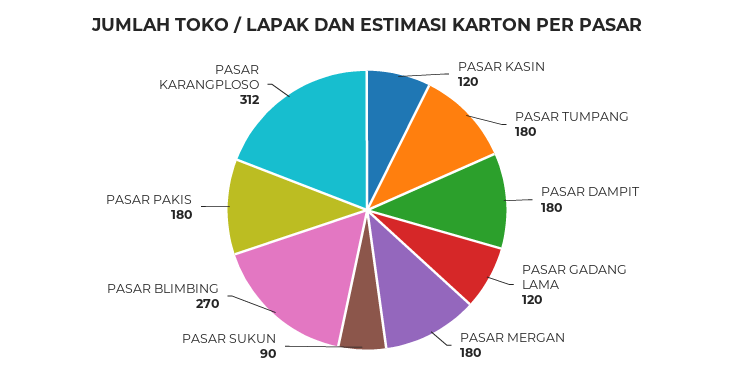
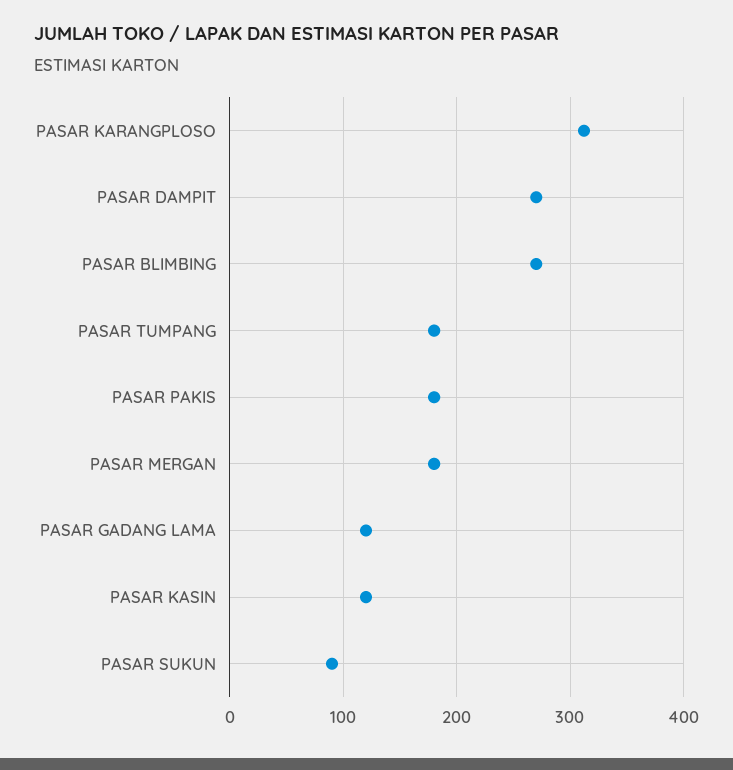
  {
    "PASAR KASIN": 120,
    "PASAR TUMPANG": 180,
-   "PASAR DAMPIT": 180,
+   "PASAR DAMPIT": 270,
    "PASAR GADANG LAMA": 120,
    "PASAR MERGAN": 180,
    "PASAR SUKUN": 90,
    "PASAR BLIMBING": 270,
    "PASAR PAKIS": 180,
    "PASAR KARANGPLOSO": 312
  }

